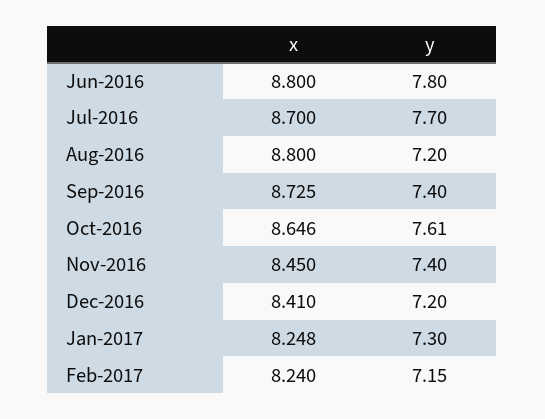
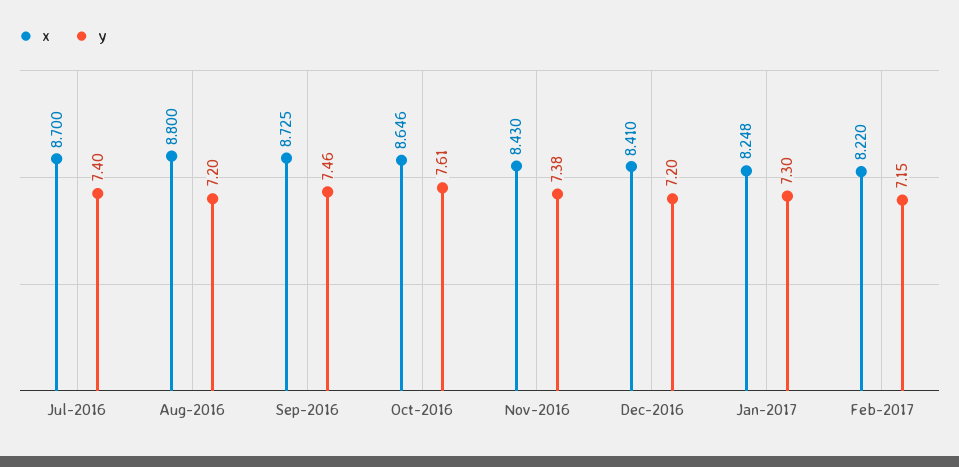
  {
    "x": {
-     "Jun-2016": 8.8,
      "Jul-2016": 8.7,
      "Aug-2016": 8.8,
      "Sep-2016": 8.725,
      "Oct-2016": 8.646,
-     "Nov-2016": 8.45,
+     "Nov-2016": 8.43,
      "Dec-2016": 8.41,
      "Jan-2017": 8.248,
-     "Feb-2017": 8.24
+     "Feb-2017": 8.22
    },
    "y": {
-     "Jun-2016": 7.8,
-     "Jul-2016": 7.7,
+     "Jul-2016": 7.4,
      "Aug-2016": 7.2,
-     "Sep-2016": 7.4,
+     "Sep-2016": 7.46,
      "Oct-2016": 7.61,
-     "Nov-2016": 7.4,
+     "Nov-2016": 7.38,
      "Dec-2016": 7.2,
      "Jan-2017": 7.3,
      "Feb-2017": 7.15
    }
  }

